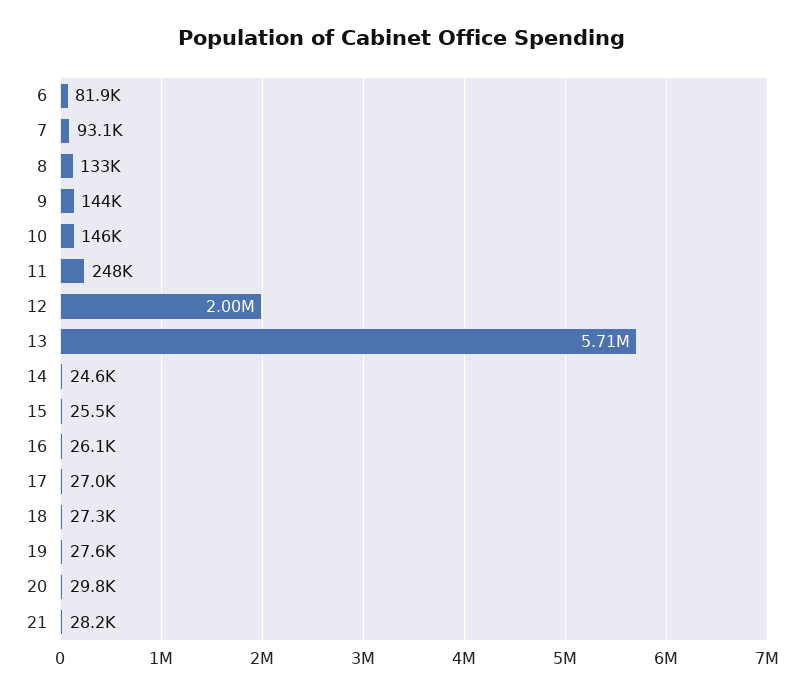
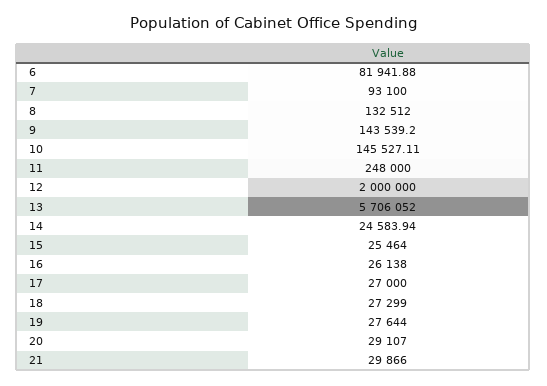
  {
    "6": 81941.88,
    "7": 93100,
    "8": 132512,
    "9": 143539.2,
    "10": 145527.11,
    "11": 248000,
    "12": 2000000,
    "13": 5706052,
    "14": 24583.94,
    "15": 25464,
    "16": 26138,
    "17": 27000,
    "18": 27299,
    "19": 27644,
-   "20": 29800,
+   "20": 29107,
-   "21": 28200
+   "21": 29866
  }

